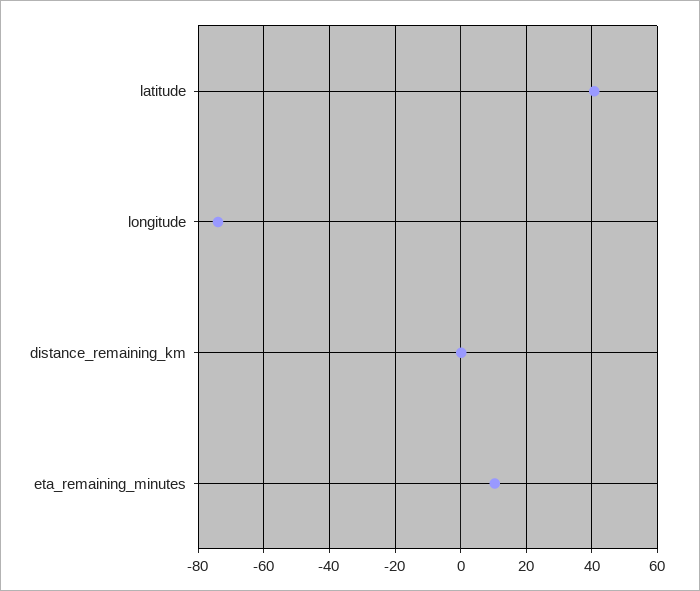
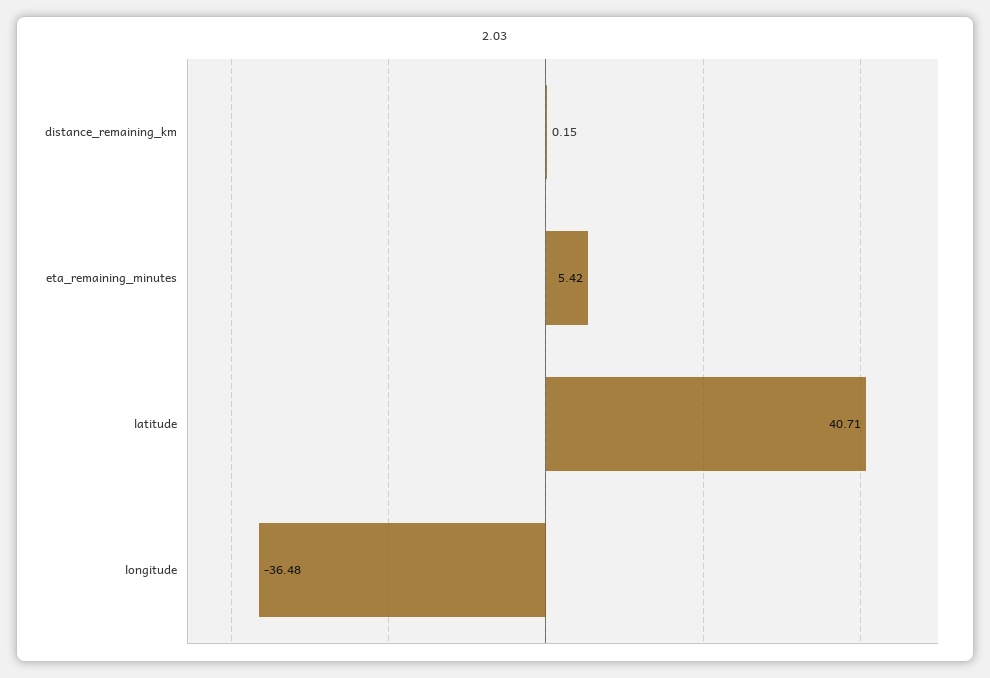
  {
    "latitude": 40.71,
-   "longitude": -74,
+   "longitude": -36.48,
    "distance_remaining_km": 0.15,
-   "eta_remaining_minutes": 10
+   "eta_remaining_minutes": 5.42
  }

